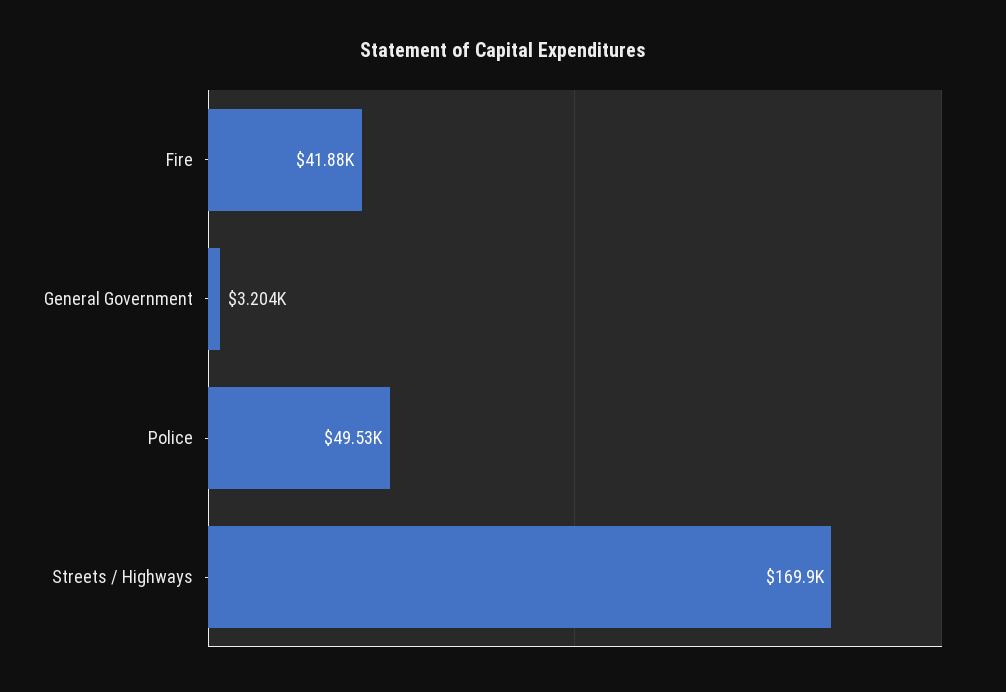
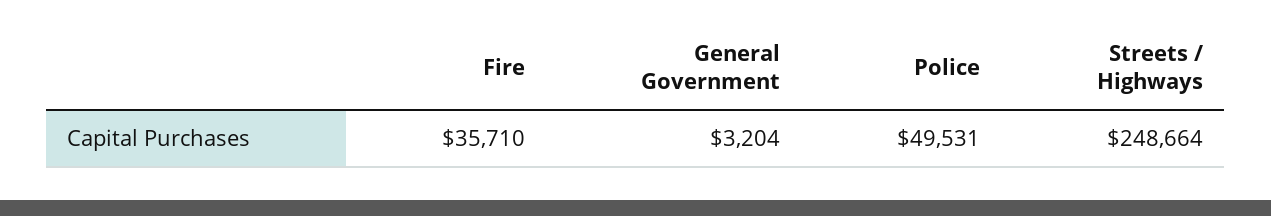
  {
-   "Fire": 41880,
+   "Fire": 35710,
    "General Government": 3204,
    "Police": 49531,
-   "Streets / Highways": 169900
+   "Streets / Highways": 248664
  }

